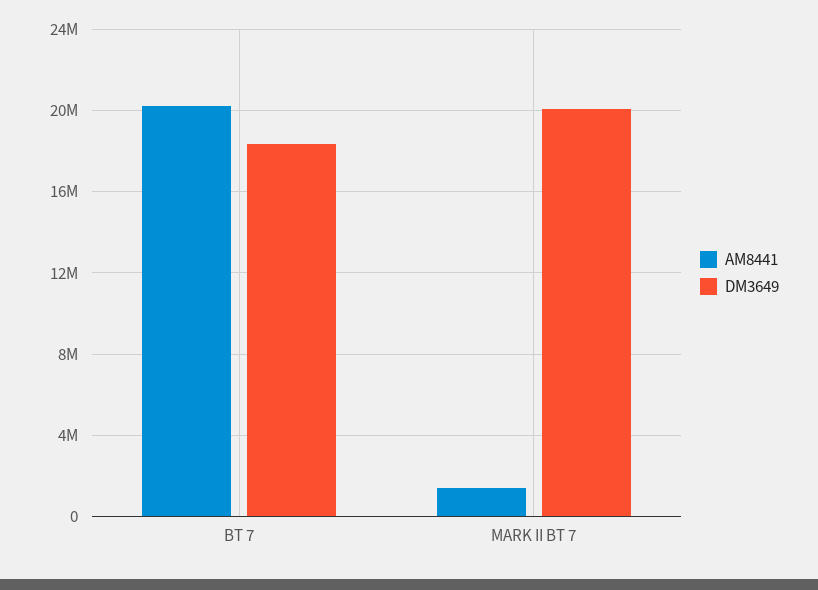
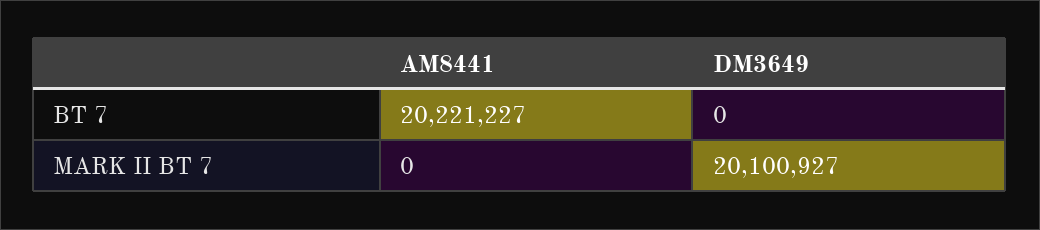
  {
    "AM8441": {
      "BT 7": 20221227,
-     "MARK II BT 7": 1500000
+     "MARK II BT 7": 0
    },
    "DM3649": {
-     "BT 7": 18500000,
+     "BT 7": 0,
      "MARK II BT 7": 20100927
    }
  }

